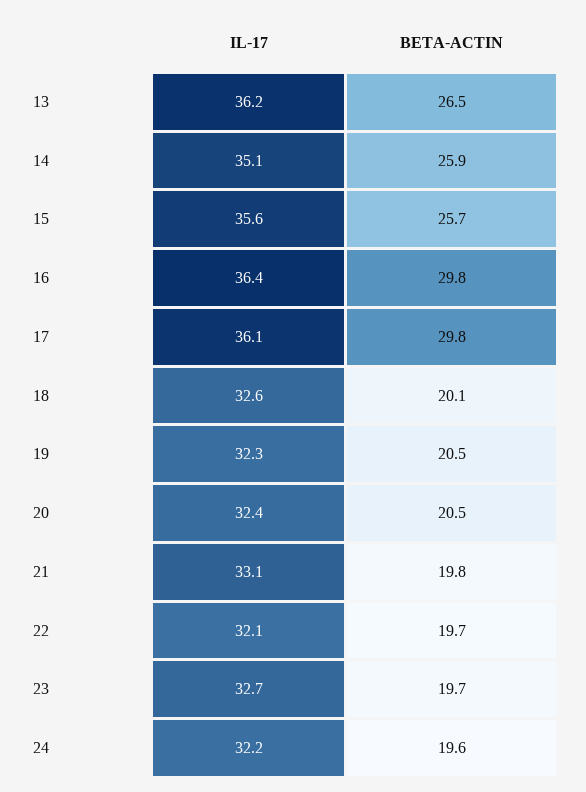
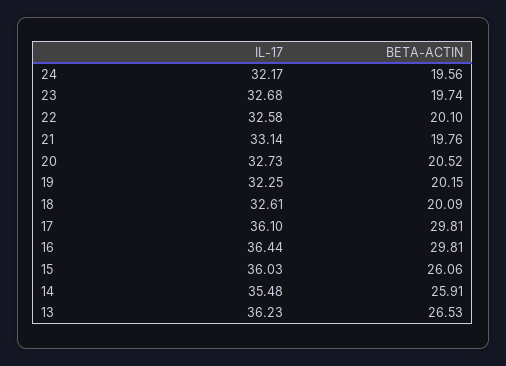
  {
    "IL-17": {
      "13": 36.23,
-     "14": 35.1,
+     "14": 35.48,
-     "15": 35.6,
+     "15": 36.03,
      "16": 36.44,
      "17": 36.1,
      "18": 32.61,
      "19": 32.25,
-     "20": 32.4,
+     "20": 32.73,
      "21": 33.14,
-     "22": 32.1,
+     "22": 32.58,
      "23": 32.68,
      "24": 32.17
    },
    "BETA-ACTIN": {
      "13": 26.53,
      "14": 25.91,
-     "15": 25.7,
+     "15": 26.06,
      "16": 29.81,
      "17": 29.81,
      "18": 20.09,
-     "19": 20.5,
+     "19": 20.15,
      "20": 20.52,
      "21": 19.76,
-     "22": 19.7,
+     "22": 20.1,
      "23": 19.74,
      "24": 19.56
    }
  }

